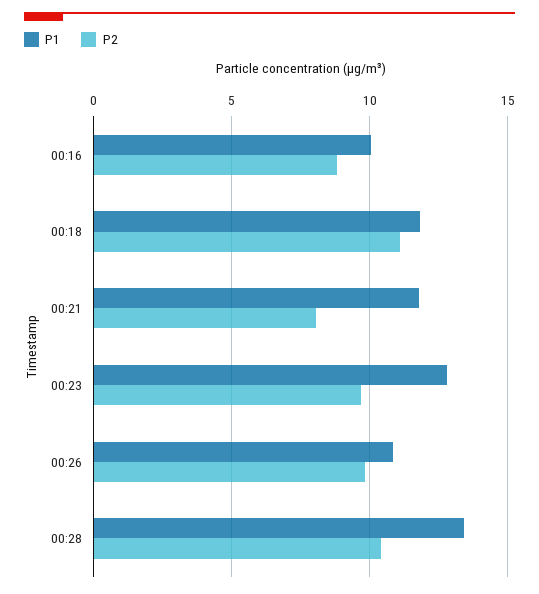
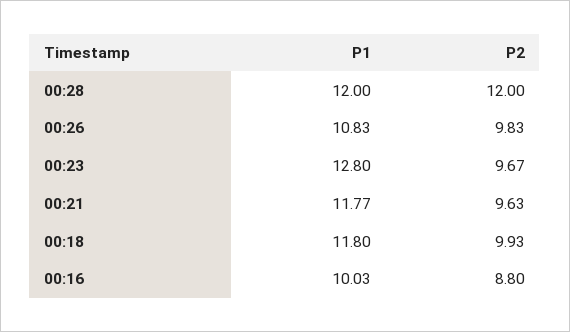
  {
    "P1": {
      "00:16": 10.03,
      "00:18": 11.8,
      "00:21": 11.77,
      "00:23": 12.8,
      "00:26": 10.83,
-     "00:28": 13.5
+     "00:28": 12
    },
    "P2": {
      "00:16": 8.8,
-     "00:18": 11,
+     "00:18": 9.93,
-     "00:21": 8,
+     "00:21": 9.63,
      "00:23": 9.67,
      "00:26": 9.83,
-     "00:28": 10.5
+     "00:28": 12
    }
  }

